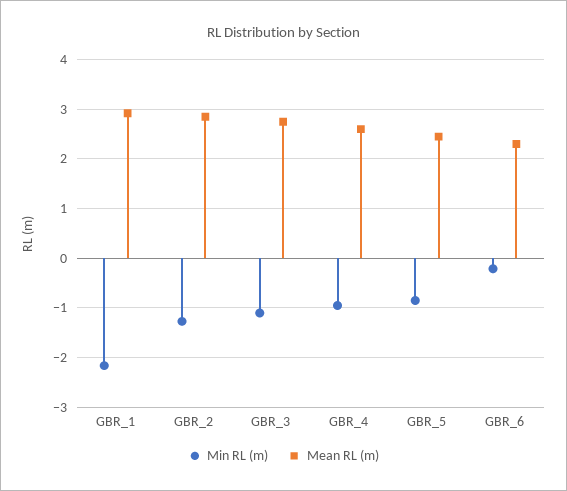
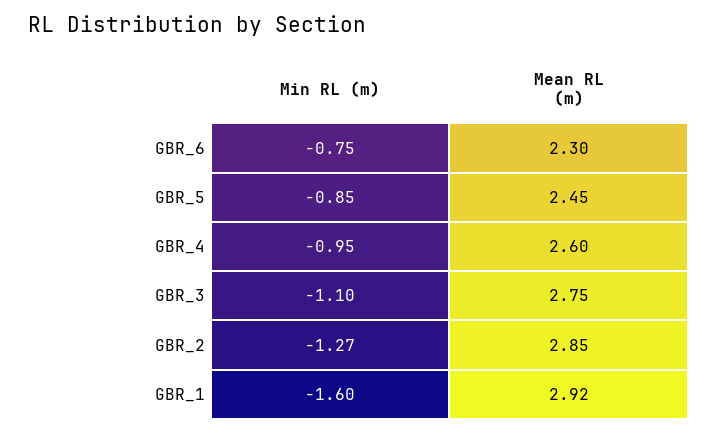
  {
    "Min RL (m)": {
-     "GBR_1": -2.2,
+     "GBR_1": -1.6,
      "GBR_2": -1.27,
      "GBR_3": -1.1,
      "GBR_4": -0.95,
      "GBR_5": -0.85,
-     "GBR_6": -0.2
+     "GBR_6": -0.75
    },
    "Mean RL (m)": {
      "GBR_1": 2.92,
      "GBR_2": 2.85,
      "GBR_3": 2.75,
      "GBR_4": 2.6,
      "GBR_5": 2.45,
      "GBR_6": 2.3
    }
  }

